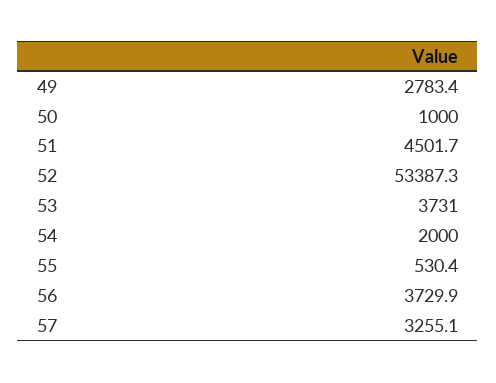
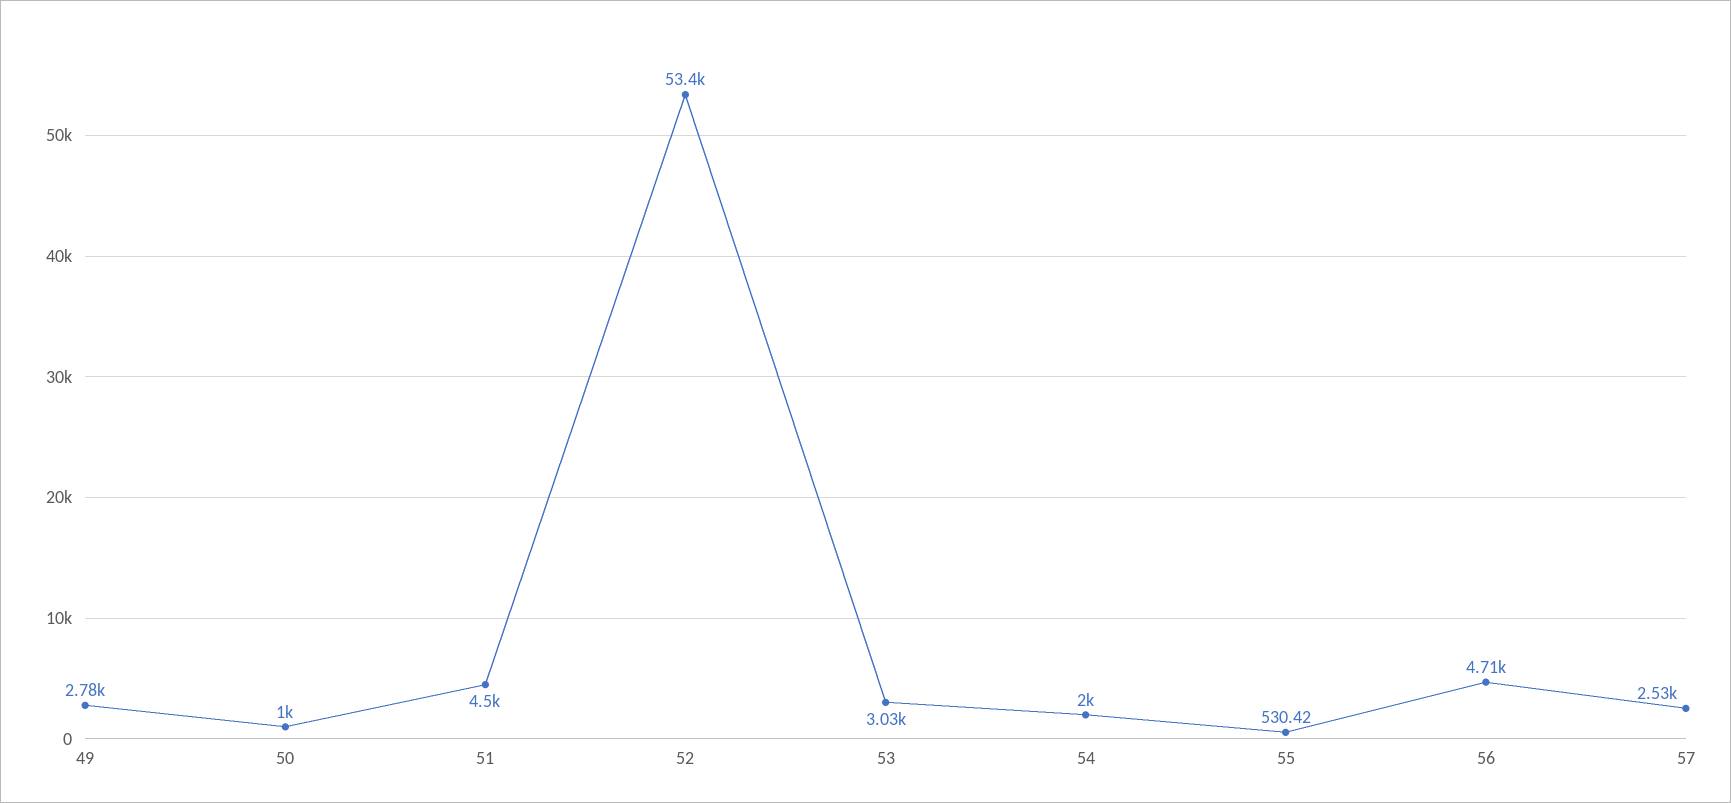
  {
    "49": 2783.4,
    "50": 1000,
    "51": 4501.7,
    "52": 53387.3,
-   "53": 3731,
+   "53": 3030,
    "54": 2000,
    "55": 530.42,
-   "56": 3729.9,
+   "56": 4710,
-   "57": 3255.1
+   "57": 2530
  }

